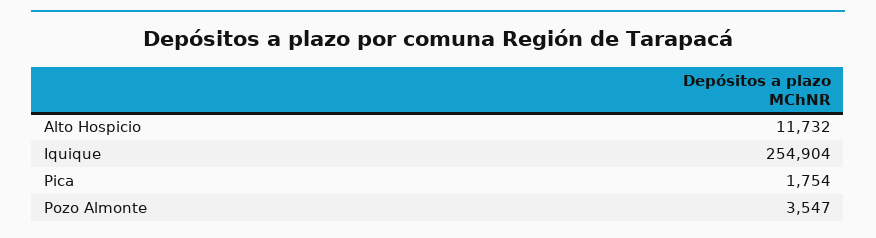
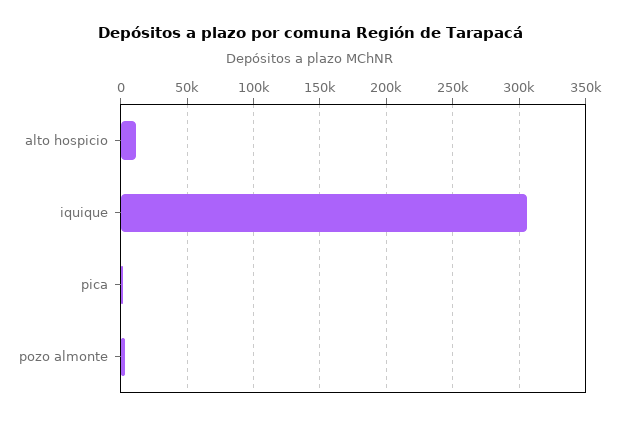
  {
    "Alto Hospicio": 11732,
-   "Iquique": 254904,
+   "Iquique": 305000,
    "Pica": 1754,
    "Pozo Almonte": 3547
  }

